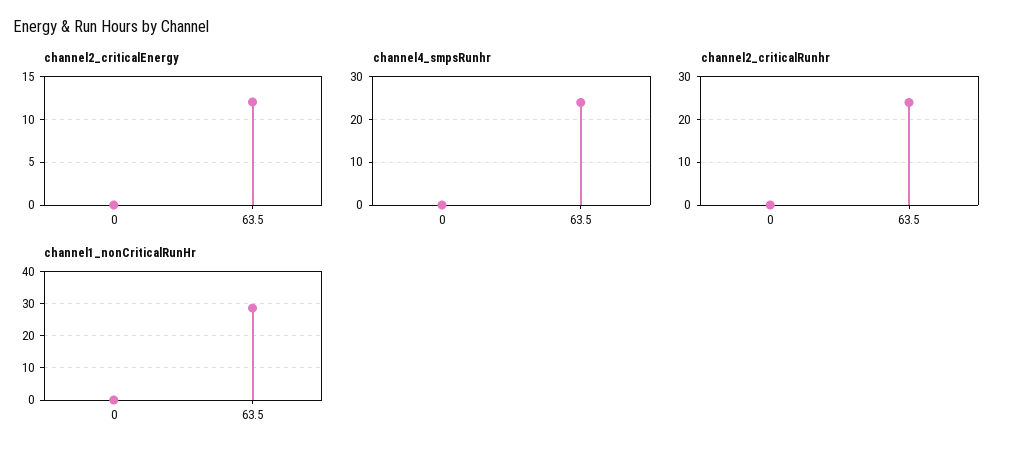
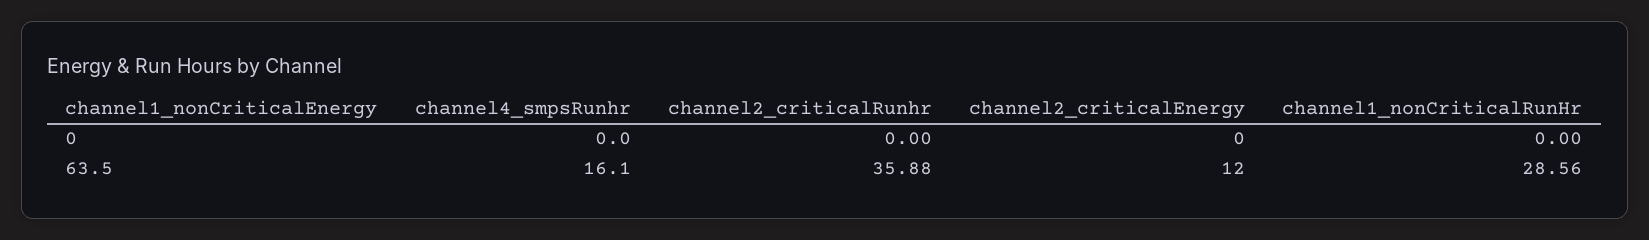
  {
    "channel2_criticalEnergy": {
      "0": 0,
      "63.5": 12
    },
    "channel4_smpsRunhr": {
      "0": 0,
-     "63.5": 24
+     "63.5": 16.1
    },
    "channel2_criticalRunhr": {
      "0": 0,
-     "63.5": 24
+     "63.5": 35.88
    },
    "channel1_nonCriticalRunHr": {
      "0": 0,
      "63.5": 28.56
    }
  }

